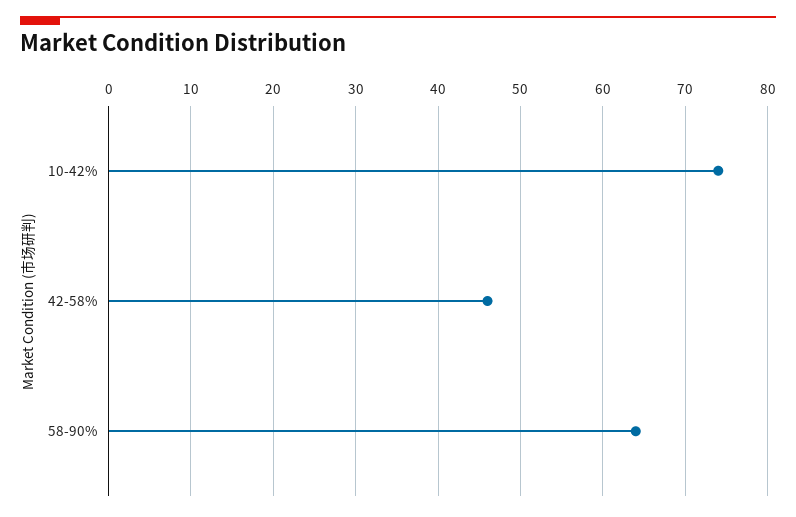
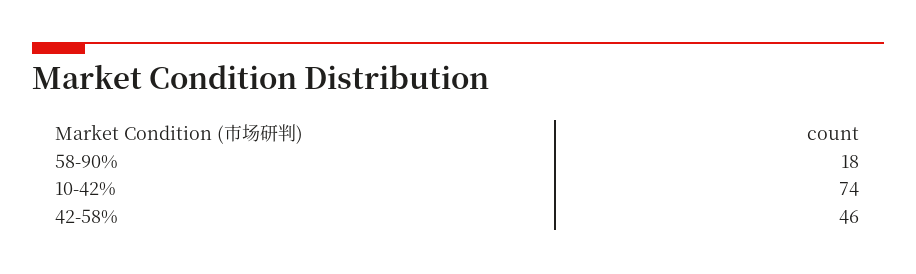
  {
    "10-42%": 74,
    "42-58%": 46,
-   "58-90%": 64
+   "58-90%": 18
  }

